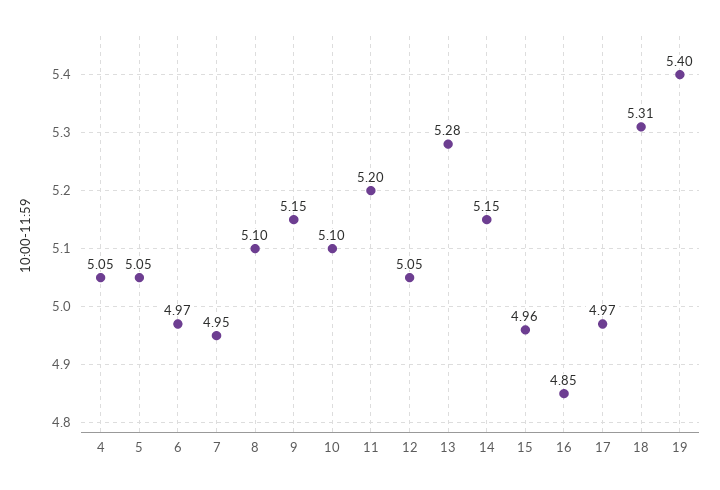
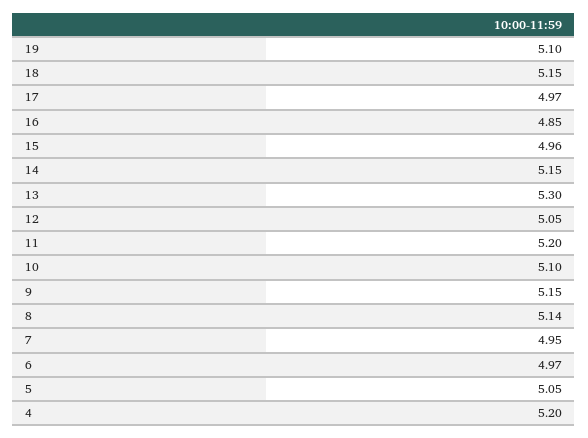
  {
-   "4": 5.05,
+   "4": 5.2,
    "5": 5.05,
    "6": 4.97,
    "7": 4.95,
-   "8": 5.1,
+   "8": 5.14,
    "9": 5.15,
    "10": 5.1,
    "11": 5.2,
    "12": 5.05,
-   "13": 5.28,
+   "13": 5.3,
    "14": 5.15,
    "15": 4.96,
    "16": 4.85,
    "17": 4.97,
-   "18": 5.31,
+   "18": 5.15,
-   "19": 5.4
+   "19": 5.1
  }

